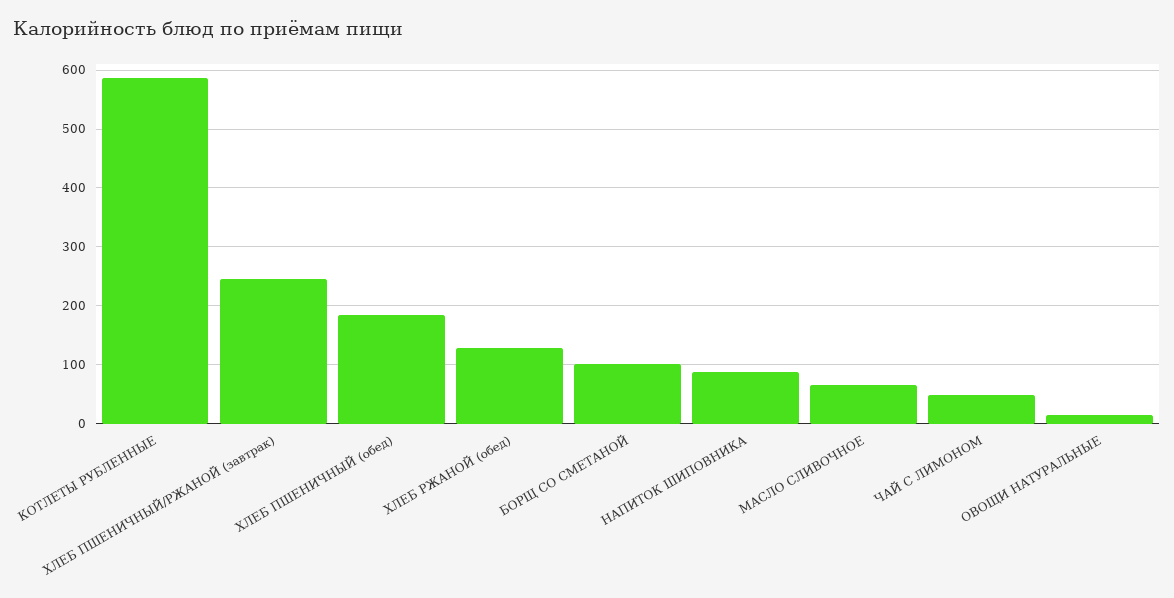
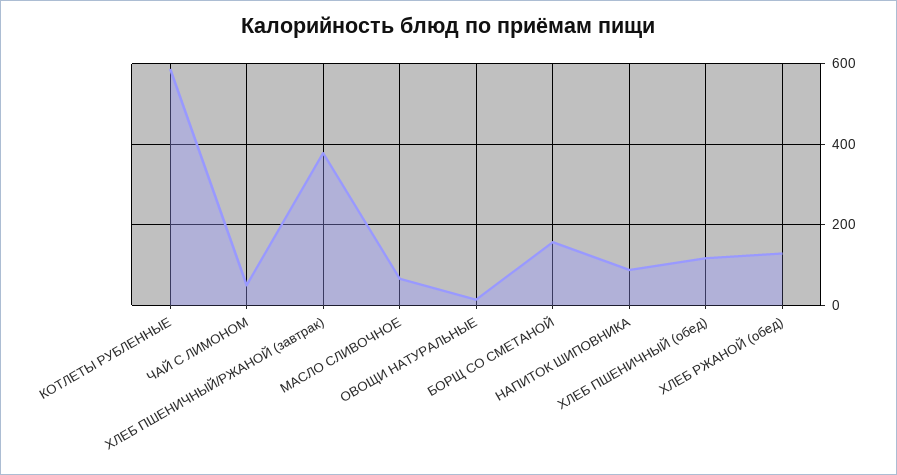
  {
    "КОТЛЕТЫ РУБЛЕННЫЕ": 580,
-   "ХЛЕБ ПШЕНИЧНЫЙ/РЖАНОЙ (завтрак)": 240,
+   "ХЛЕБ ПШЕНИЧНЫЙ/РЖАНОЙ (завтрак)": 380,
-   "ХЛЕБ ПШЕНИЧНЫЙ (обед)": 180,
+   "ХЛЕБ ПШЕНИЧНЫЙ (обед)": 120,
    "ХЛЕБ РЖАНОЙ (обед)": 120,
-   "БОРЩ СО СМЕТАНОЙ": 100,
+   "БОРЩ СО СМЕТАНОЙ": 160,
    "НАПИТОК ШИПОВНИКА": 80,
    "МАСЛО СЛИВОЧНОЕ": 60,
    "ЧАЙ С ЛИМОНОМ": 40,
    "ОВОЩИ НАТУРАЛЬНЫЕ": 20
  }

